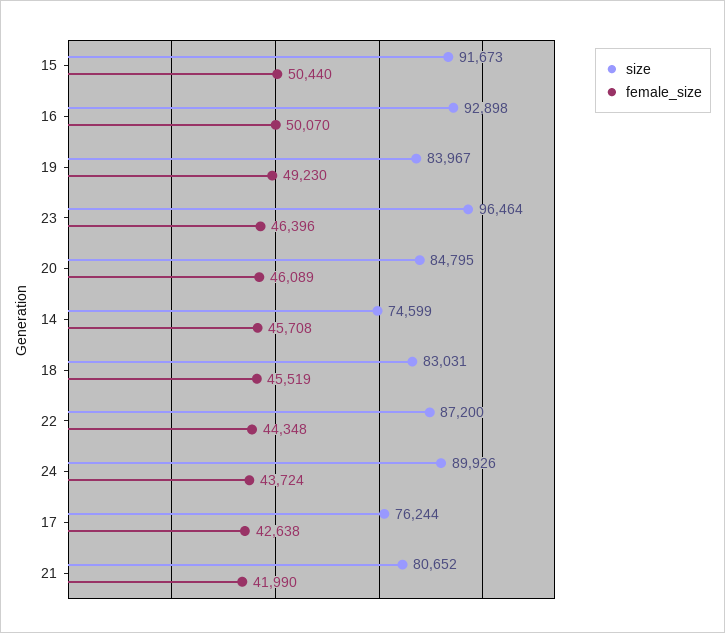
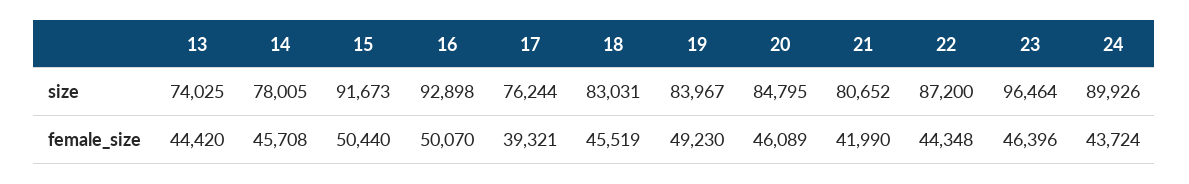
  {
    "size": {
      "15": 91673,
      "16": 92898,
      "19": 83967,
      "23": 96464,
      "20": 84795,
-     "14": 74599,
+     "14": 78005,
      "18": 83031,
      "22": 87200,
      "24": 89926,
      "17": 76244,
-     "21": 80652
+     "21": 80652,
+     "13": 74025
    },
    "female_size": {
      "15": 50440,
      "16": 50070,
      "19": 49230,
      "23": 46396,
      "20": 46089,
      "14": 45708,
      "18": 45519,
      "22": 44348,
      "24": 43724,
-     "17": 42638,
+     "17": 39321,
-     "21": 41990
+     "21": 41990,
+     "13": 44420
    }
  }

